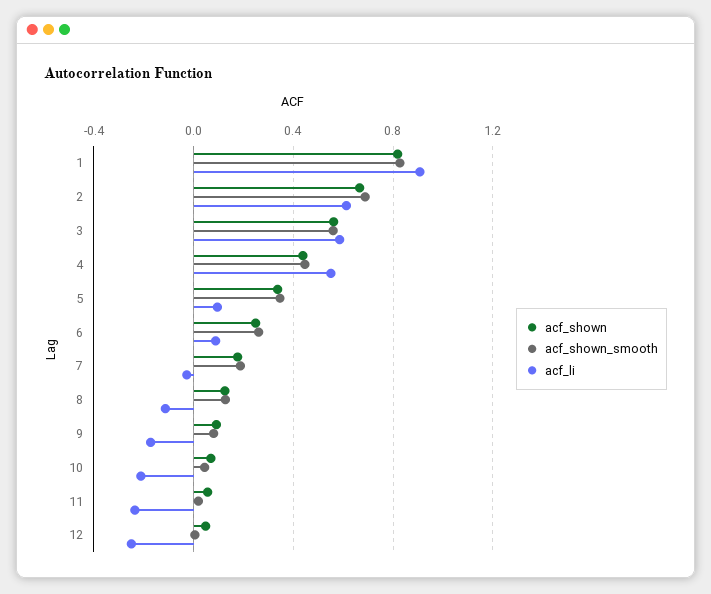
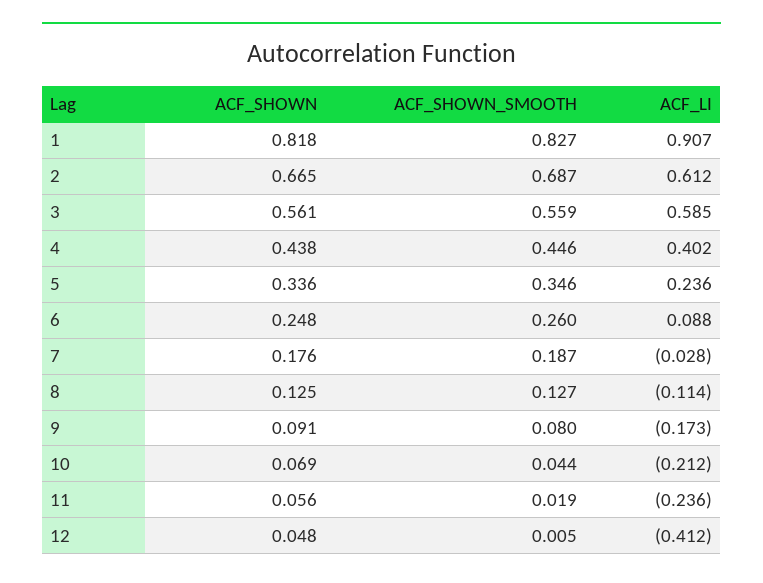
  {
    "acf_shown": {
      "1": 0.818,
      "2": 0.665,
      "3": 0.561,
      "4": 0.438,
      "5": 0.336,
      "6": 0.248,
      "7": 0.176,
      "8": 0.125,
      "9": 0.091,
      "10": 0.069,
      "11": 0.056,
      "12": 0.048
    },
    "acf_shown_smooth": {
      "1": 0.827,
      "2": 0.687,
      "3": 0.559,
      "4": 0.446,
      "5": 0.346,
      "6": 0.26,
      "7": 0.187,
      "8": 0.127,
      "9": 0.08,
      "10": 0.044,
      "11": 0.019,
      "12": 0.005
    },
    "acf_li": {
      "1": 0.907,
      "2": 0.612,
      "3": 0.585,
-     "4": 0.55,
+     "4": 0.402,
-     "5": 0.1,
+     "5": 0.236,
      "6": 0.088,
      "7": -0.028,
      "8": -0.114,
      "9": -0.173,
      "10": -0.212,
      "11": -0.236,
-     "12": -0.25
+     "12": -0.412
    }
  }

